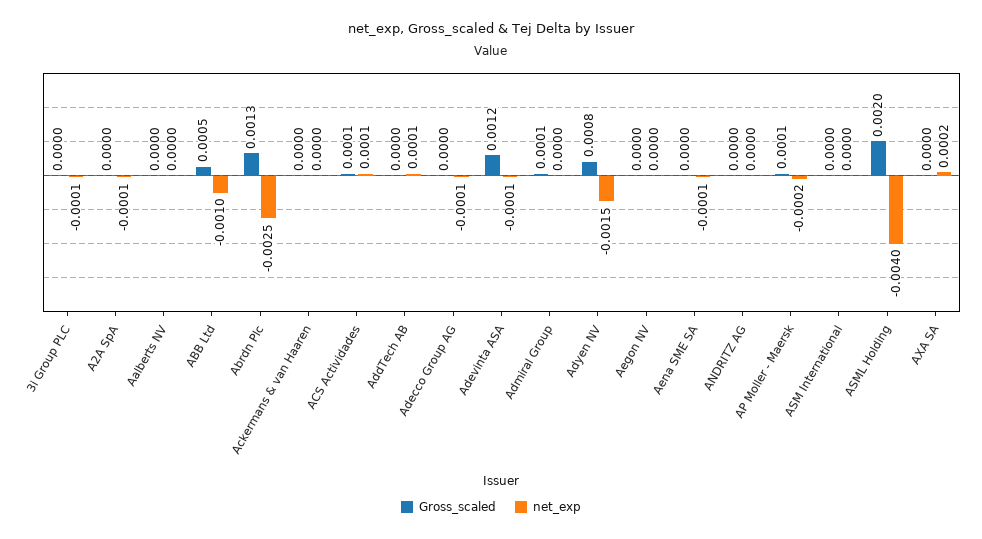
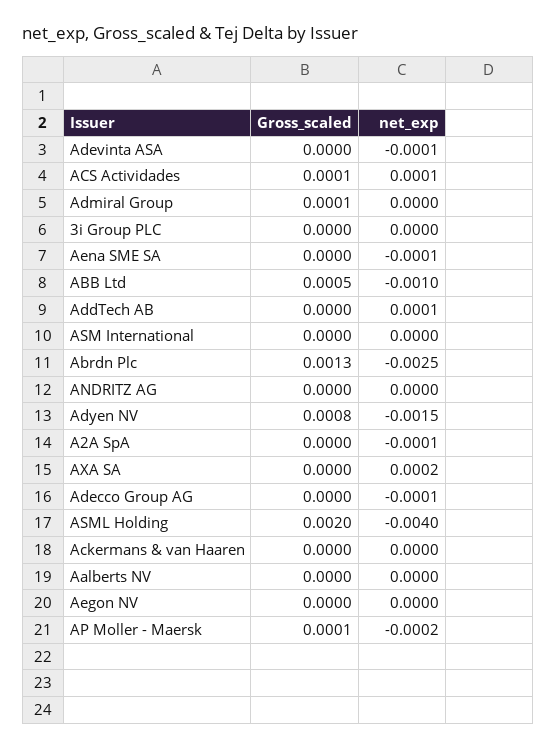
  {
    "Gross_scaled": {
      "3i Group PLC": 0,
      "A2A SpA": 0,
      "Aalberts NV": 0,
      "ABB Ltd": 0.0005,
      "Abrdn Plc": 0.0013,
      "Ackermans & van Haaren": 0,
      "ACS Actividades": 0.0001,
      "AddTech AB": 0,
      "Adecco Group AG": 0,
-     "Adevinta ASA": 0.0012,
+     "Adevinta ASA": 0,
      "Admiral Group": 0.0001,
      "Adyen NV": 0.0008,
      "Aegon NV": 0,
      "Aena SME SA": 0,
      "ANDRITZ AG": 0,
      "AP Moller - Maersk": 0.0001,
      "ASM International": 0,
      "ASML Holding": 0.002,
      "AXA SA": 0
    },
    "net_exp": {
-     "3i Group PLC": -0.0001,
+     "3i Group PLC": 0,
      "A2A SpA": -0.0001,
      "Aalberts NV": 0,
      "ABB Ltd": -0.001,
      "Abrdn Plc": -0.0025,
      "Ackermans & van Haaren": 0,
      "ACS Actividades": 0.0001,
      "AddTech AB": 0.0001,
      "Adecco Group AG": -0.0001,
      "Adevinta ASA": -0.0001,
      "Admiral Group": 0,
      "Adyen NV": -0.0015,
      "Aegon NV": 0,
      "Aena SME SA": -0.0001,
      "ANDRITZ AG": 0,
      "AP Moller - Maersk": -0.0002,
      "ASM International": 0,
      "ASML Holding": -0.004,
      "AXA SA": 0.0002
    }
  }

